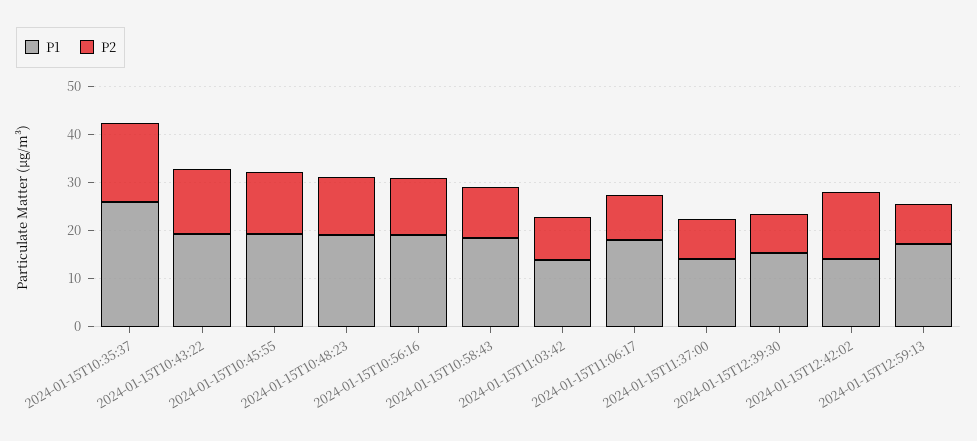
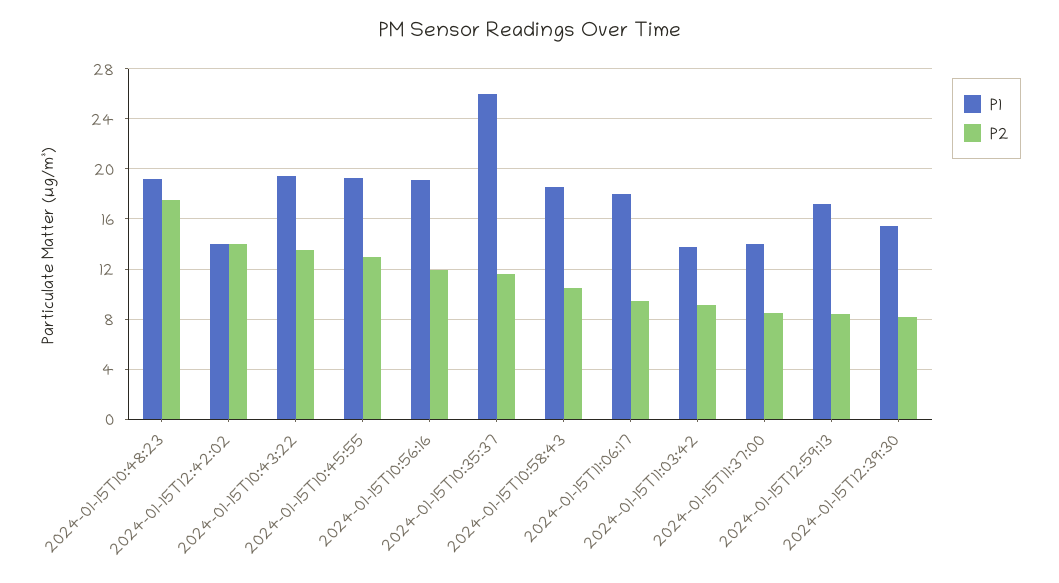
  {
    "P1": {
      "2024-01-15T10:35:37": 26,
      "2024-01-15T10:43:22": 19.5,
      "2024-01-15T10:45:55": 19.5,
      "2024-01-15T10:48:23": 19,
      "2024-01-15T10:56:16": 19,
      "2024-01-15T10:58:43": 18.5,
      "2024-01-15T11:03:42": 14,
      "2024-01-15T11:06:17": 18,
      "2024-01-15T11:37:00": 14,
      "2024-01-15T12:39:30": 15.5,
      "2024-01-15T12:42:02": 14,
      "2024-01-15T12:59:13": 17
    },
    "P2": {
-     "2024-01-15T10:35:37": 16,
+     "2024-01-15T10:35:37": 11.5,
      "2024-01-15T10:43:22": 13.5,
      "2024-01-15T10:45:55": 13,
-     "2024-01-15T10:48:23": 12,
+     "2024-01-15T10:48:23": 17.5,
      "2024-01-15T10:56:16": 12,
      "2024-01-15T10:58:43": 10.5,
      "2024-01-15T11:03:42": 9,
      "2024-01-15T11:06:17": 9.5,
      "2024-01-15T11:37:00": 8.5,
      "2024-01-15T12:39:30": 8,
      "2024-01-15T12:42:02": 14,
      "2024-01-15T12:59:13": 8.5
    }
  }

